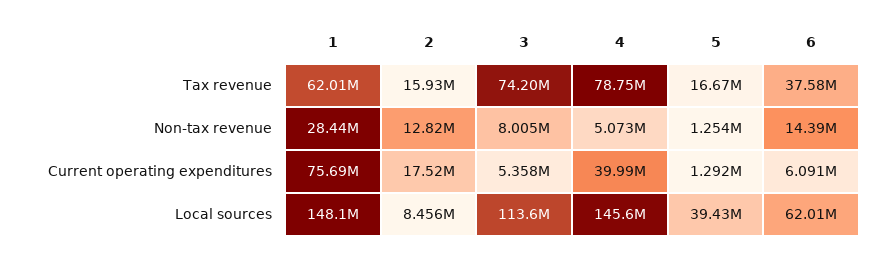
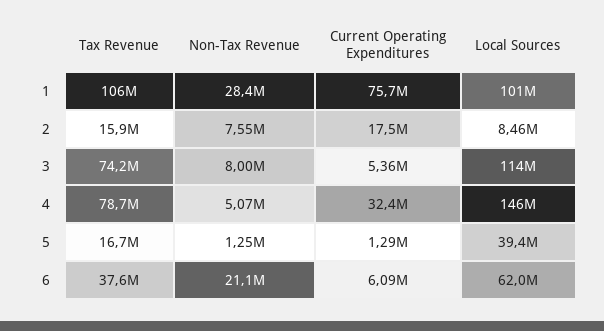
  {
    "1": {
-     "Tax revenue": 62010000,
+     "Tax revenue": 106000000,
      "Non-tax revenue": 28440000,
      "Current operating expenditures": 75690000,
-     "Local sources": 148100000
+     "Local sources": 101000000
    },
    "2": {
      "Tax revenue": 15930000,
-     "Non-tax revenue": 12820000,
+     "Non-tax revenue": 7550000,
      "Current operating expenditures": 17520000,
      "Local sources": 8456000
    },
    "3": {
      "Tax revenue": 74200000,
      "Non-tax revenue": 8005000,
      "Current operating expenditures": 5358000,
      "Local sources": 113600000
    },
    "4": {
      "Tax revenue": 78750000,
      "Non-tax revenue": 5073000,
-     "Current operating expenditures": 39990000,
+     "Current operating expenditures": 32400000,
      "Local sources": 145600000
    },
    "5": {
      "Tax revenue": 16670000,
      "Non-tax revenue": 1254000,
      "Current operating expenditures": 1292000,
      "Local sources": 39430000
    },
    "6": {
      "Tax revenue": 37580000,
-     "Non-tax revenue": 14390000,
+     "Non-tax revenue": 21100000,
      "Current operating expenditures": 6091000,
      "Local sources": 62010000
    }
  }

